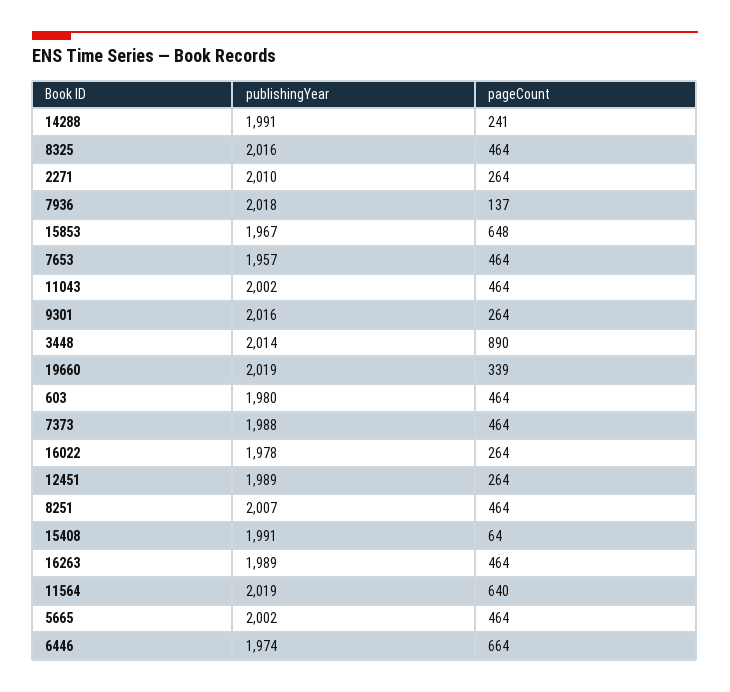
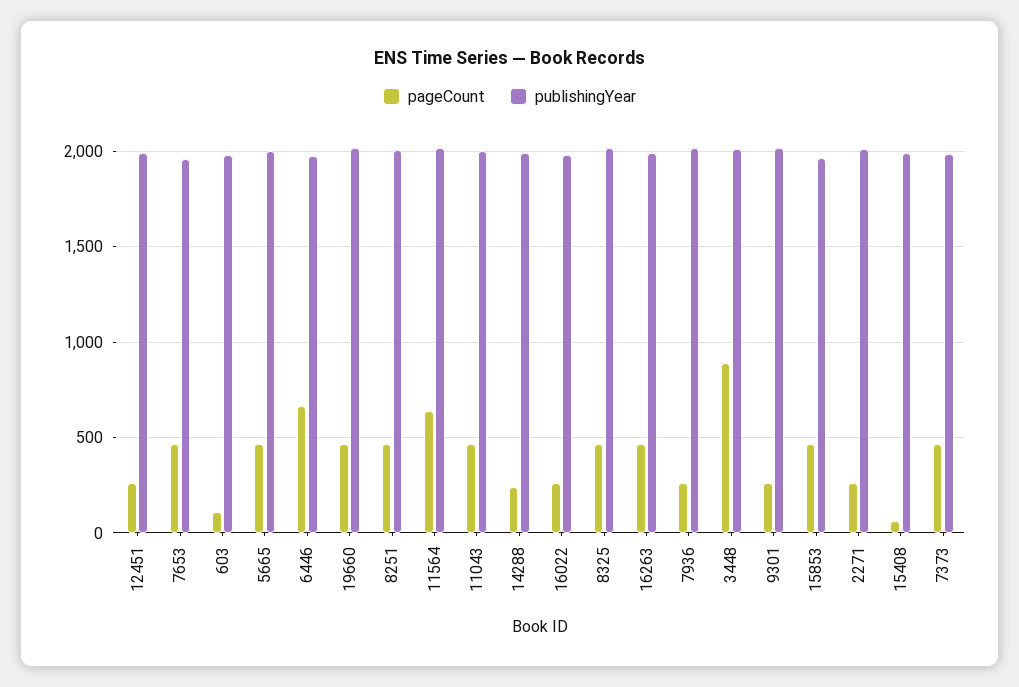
  {
    "publishingYear": {
      "14288": 1991,
      "8325": 2016,
      "2271": 2010,
      "7936": 2018,
      "15853": 1967,
      "7653": 1957,
      "11043": 2002,
      "9301": 2016,
      "3448": 2014,
      "19660": 2019,
      "603": 1980,
      "7373": 1988,
      "16022": 1978,
      "12451": 1989,
      "8251": 2007,
      "15408": 1991,
      "16263": 1989,
      "11564": 2019,
      "5665": 2002,
      "6446": 1974
    },
    "pageCount": {
      "14288": 241,
      "8325": 464,
      "2271": 264,
-     "7936": 137,
+     "7936": 250,
-     "15853": 648,
+     "15853": 450,
      "7653": 464,
      "11043": 464,
      "9301": 264,
      "3448": 890,
-     "19660": 339,
+     "19660": 450,
-     "603": 464,
+     "603": 100,
      "7373": 464,
      "16022": 264,
      "12451": 264,
      "8251": 464,
      "15408": 64,
      "16263": 464,
      "11564": 640,
      "5665": 464,
      "6446": 664
    }
  }

